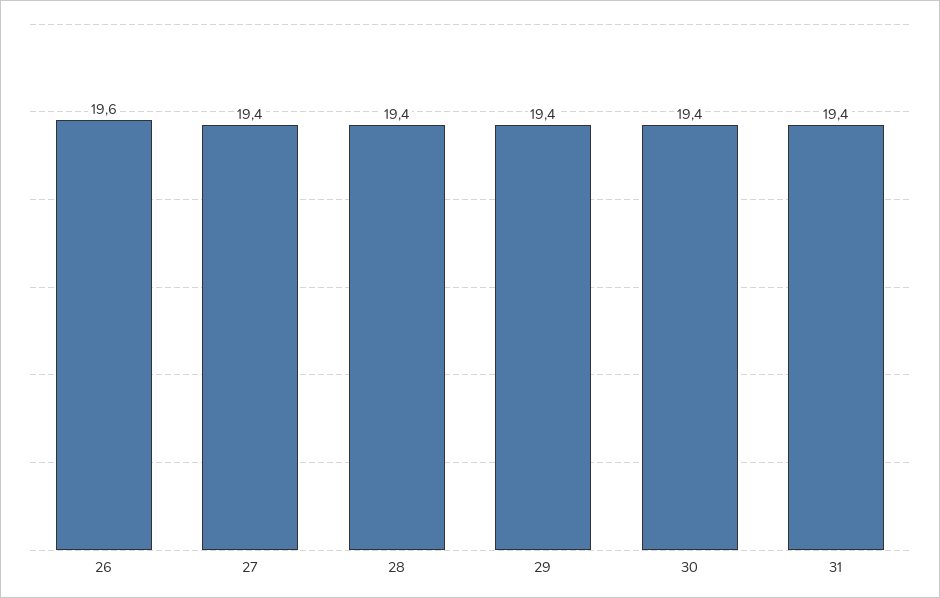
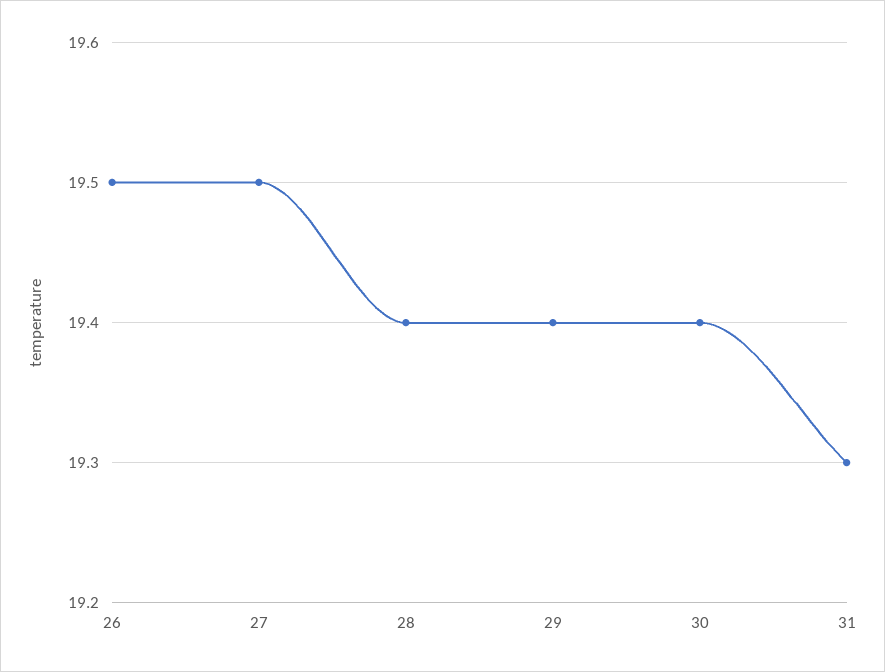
  {
-   "26": 19.6,
+   "26": 19.5,
-   "27": 19.4,
+   "27": 19.5,
    "28": 19.4,
    "29": 19.4,
    "30": 19.4,
-   "31": 19.4
+   "31": 19.3
  }

